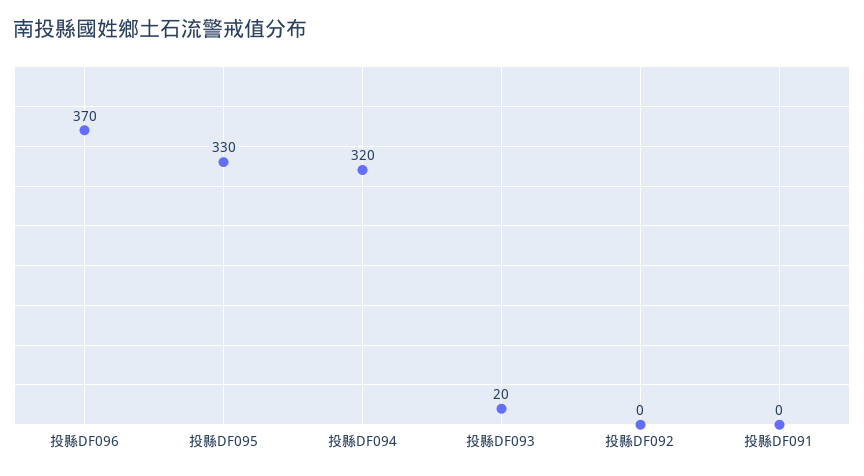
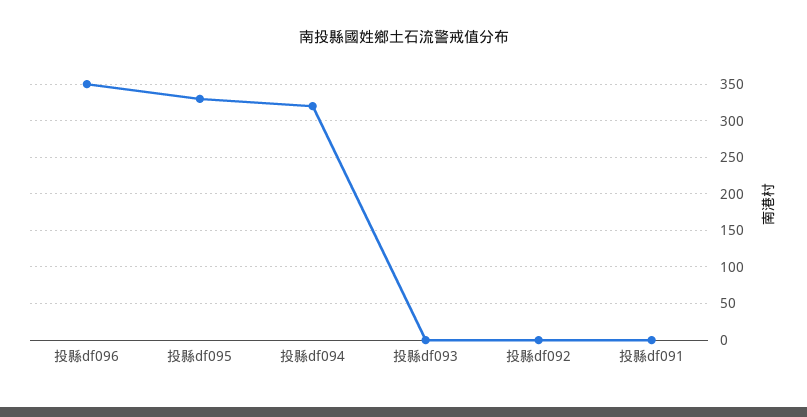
  {
-   "投縣DF096": 370,
+   "投縣DF096": 350,
    "投縣DF095": 330,
    "投縣DF094": 320,
-   "投縣DF093": 20,
+   "投縣DF093": 0,
    "投縣DF092": 0,
    "投縣DF091": 0
  }

